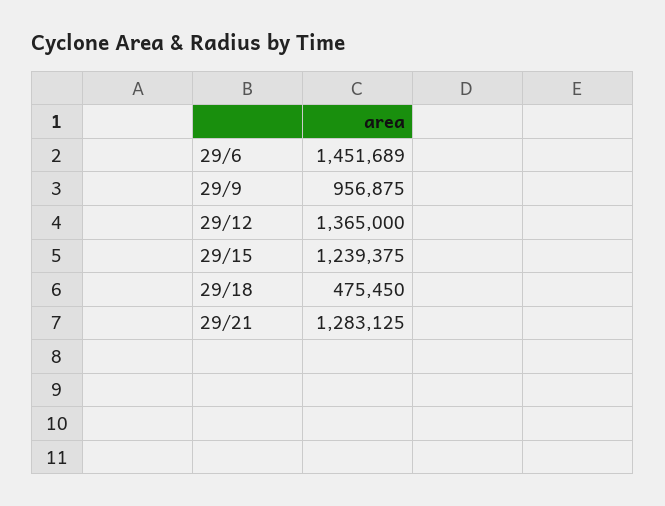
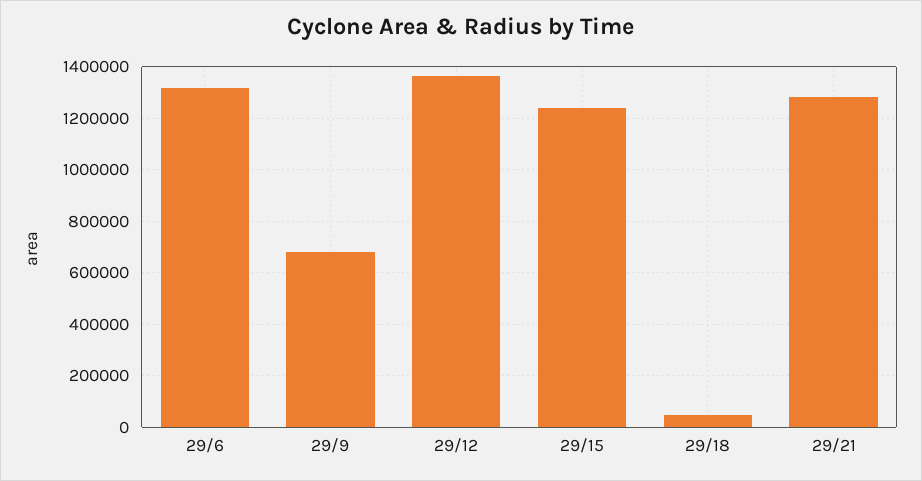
  {
-   "29/6": 1451689,
+   "29/6": 1325000,
-   "29/9": 956875,
+   "29/9": 675000,
    "29/12": 1365000,
    "29/15": 1239375,
-   "29/18": 475450,
+   "29/18": 50000,
    "29/21": 1283125
  }

